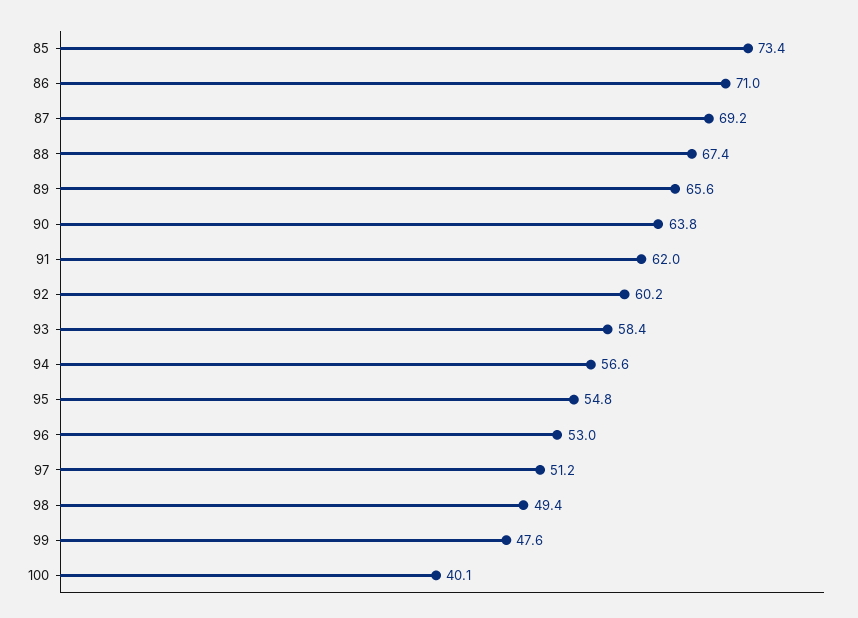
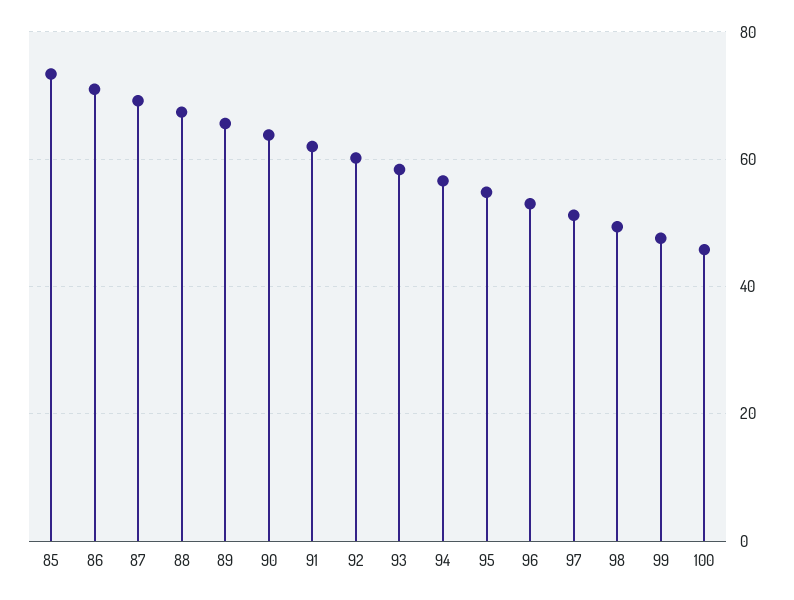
  {
    "85": 73.4,
    "86": 71,
    "87": 69.2,
    "88": 67.4,
    "89": 65.6,
    "90": 63.8,
    "91": 62,
    "92": 60.2,
    "93": 58.4,
    "94": 56.6,
    "95": 54.8,
    "96": 53,
    "97": 51.2,
    "98": 49.4,
    "99": 47.6,
-   "100": 40.1
+   "100": 46
  }

